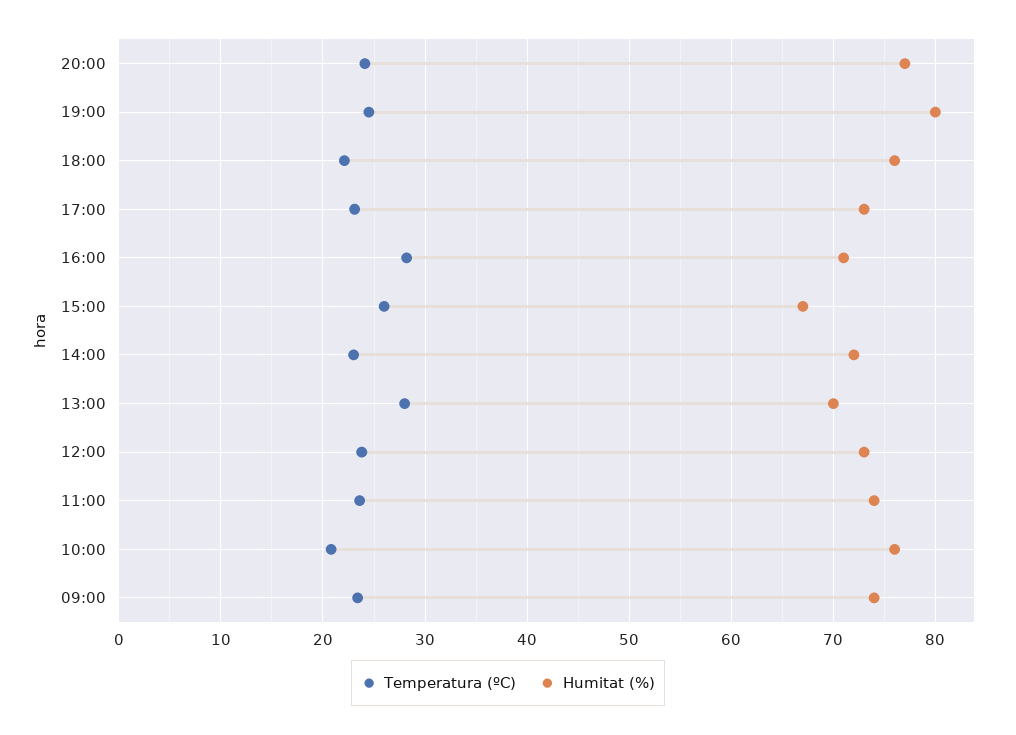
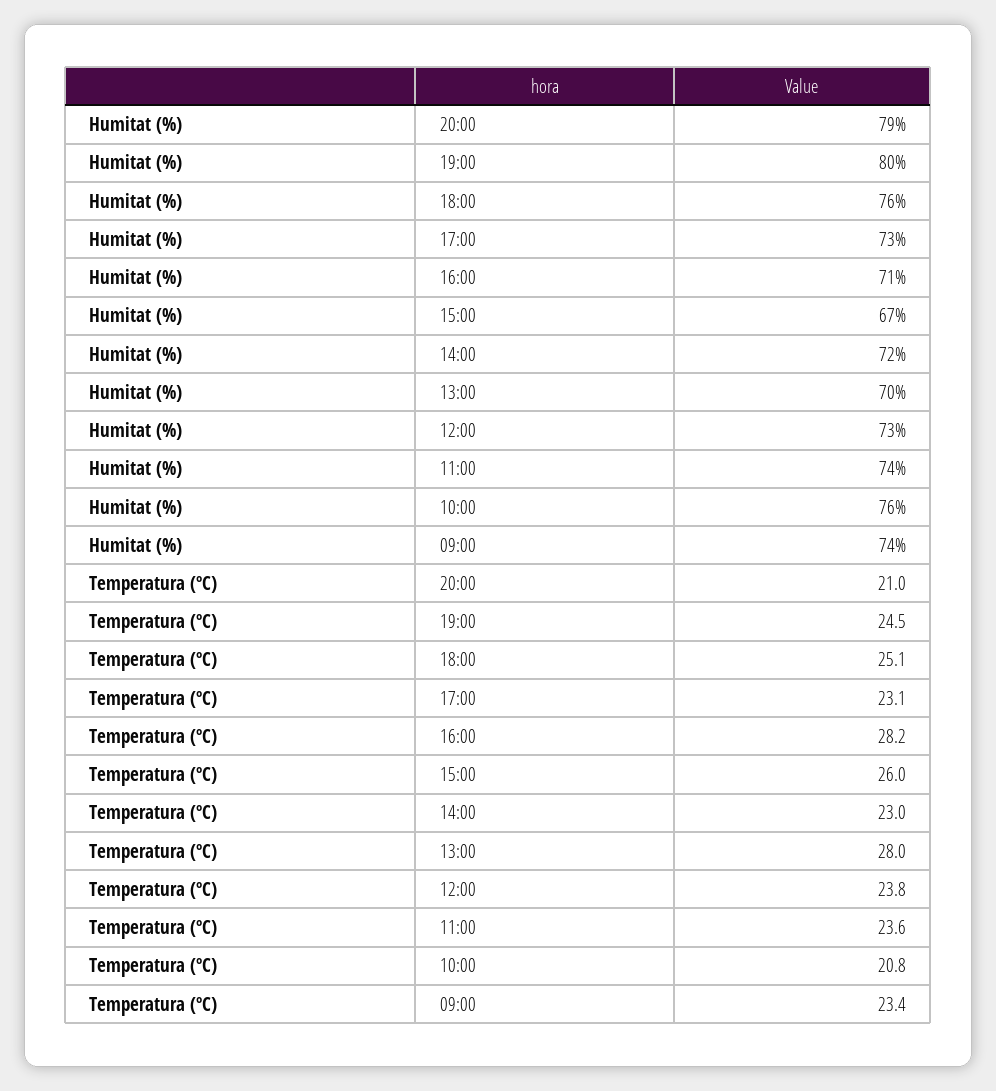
  {
    "Temperatura (ºC)": {
-     "20:00": 24,
+     "20:00": 21,
      "19:00": 24.5,
-     "18:00": 22,
+     "18:00": 25.1,
      "17:00": 23.1,
      "16:00": 28.2,
      "15:00": 26,
      "14:00": 23,
      "13:00": 28,
      "12:00": 23.8,
      "11:00": 23.6,
      "10:00": 20.8,
      "09:00": 23.4
    },
    "Humitat (%)": {
-     "20:00": 77,
+     "20:00": 79,
      "19:00": 80,
      "18:00": 76,
      "17:00": 73,
      "16:00": 71,
      "15:00": 67,
      "14:00": 72,
      "13:00": 70,
      "12:00": 73,
      "11:00": 74,
      "10:00": 76,
      "09:00": 74
    }
  }

